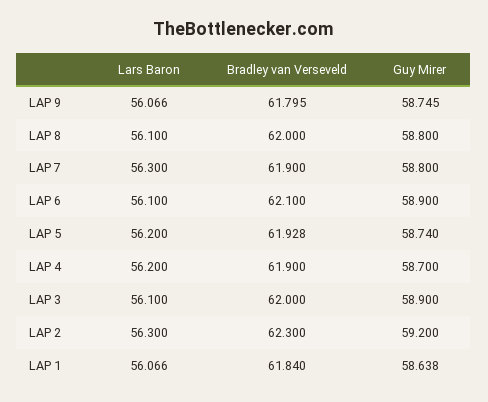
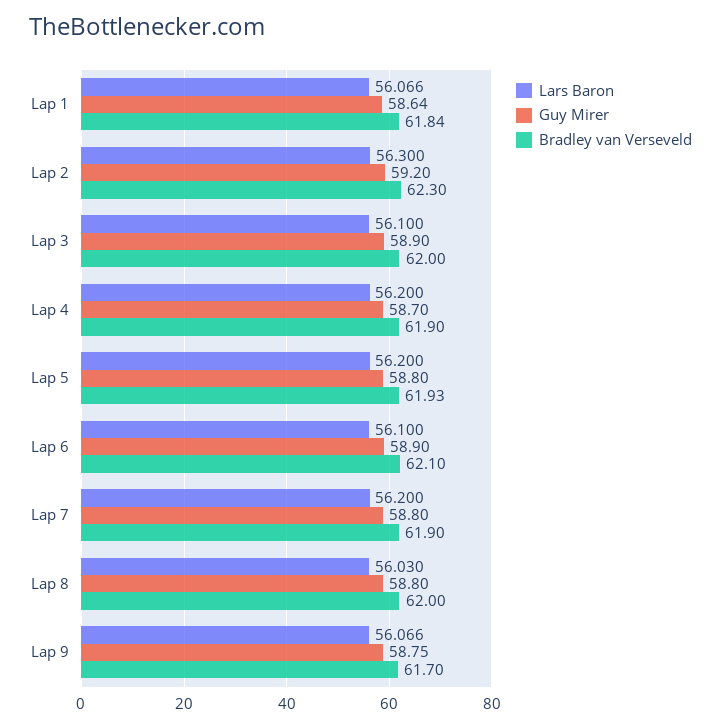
  {
    "Lars Baron": {
      "LAP 9": 56.066,
-     "LAP 8": 56.1,
+     "LAP 8": 56.03,
-     "LAP 7": 56.3,
+     "LAP 7": 56.2,
      "LAP 6": 56.1,
      "LAP 5": 56.2,
      "LAP 4": 56.2,
      "LAP 3": 56.1,
      "LAP 2": 56.3,
      "LAP 1": 56.066
    },
    "Bradley van Verseveld": {
-     "LAP 9": 61.795,
+     "LAP 9": 61.7,
      "LAP 8": 62,
      "LAP 7": 61.9,
      "LAP 6": 62.1,
      "LAP 5": 61.928,
      "LAP 4": 61.9,
      "LAP 3": 62,
      "LAP 2": 62.3,
      "LAP 1": 61.84
    },
    "Guy Mirer": {
      "LAP 9": 58.745,
      "LAP 8": 58.8,
      "LAP 7": 58.8,
      "LAP 6": 58.9,
-     "LAP 5": 58.74,
+     "LAP 5": 58.8,
      "LAP 4": 58.7,
      "LAP 3": 58.9,
      "LAP 2": 59.2,
      "LAP 1": 58.638
    }
  }

